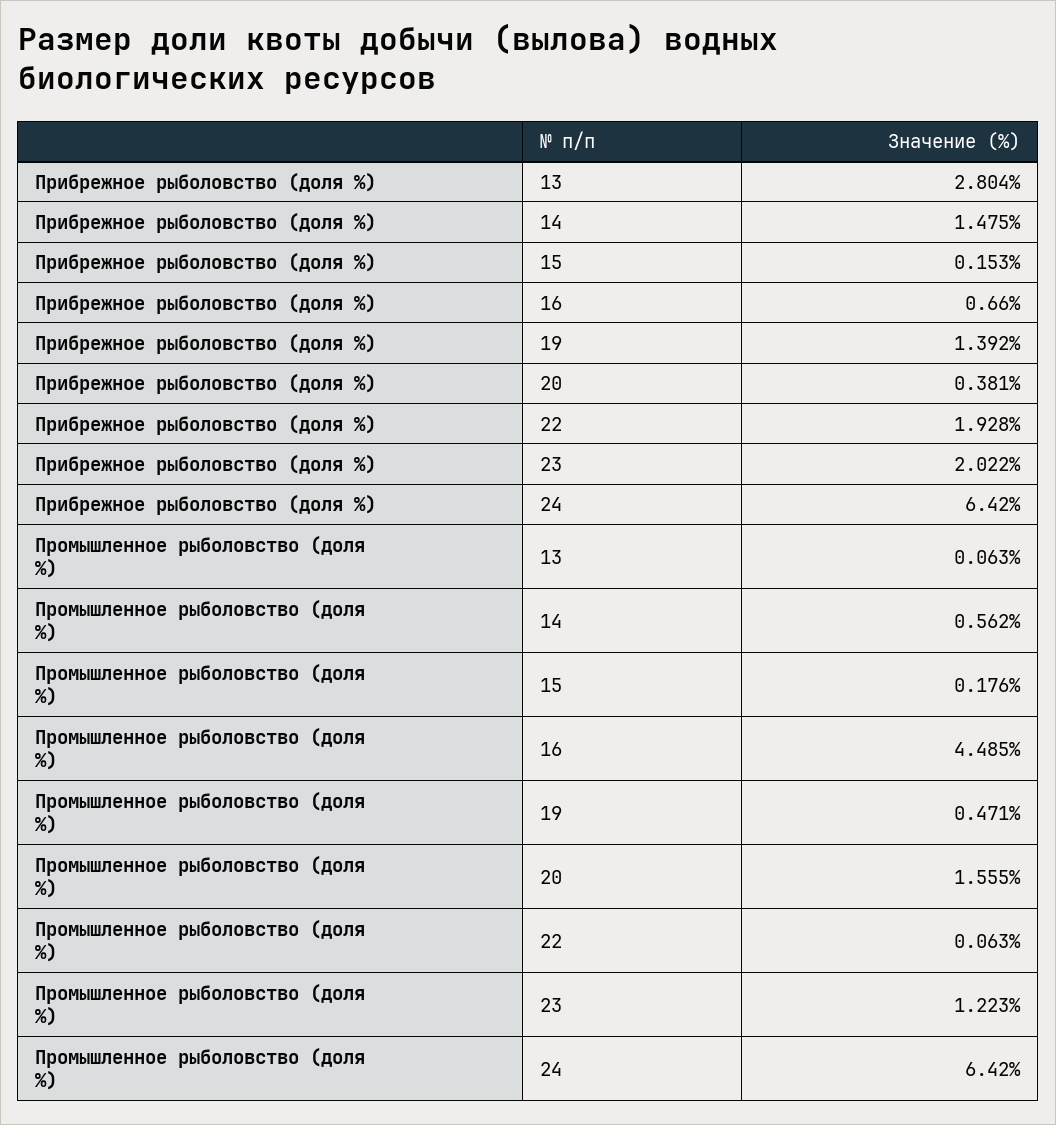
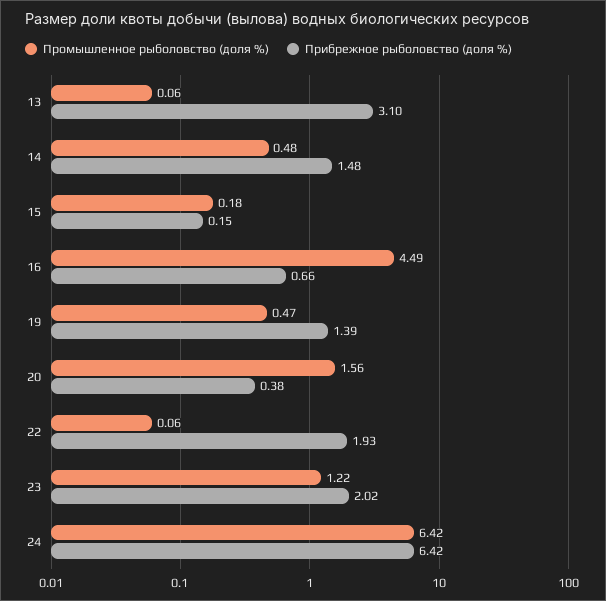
  {
    "Прибрежное рыболовство (доля %)": {
-     "13": 2.804,
+     "13": 3.1,
      "14": 1.475,
      "15": 0.153,
      "16": 0.66,
      "19": 1.392,
      "20": 0.381,
      "22": 1.928,
      "23": 2.022,
      "24": 6.42
    },
    "Промышленное рыболовство (доля %)": {
      "13": 0.063,
-     "14": 0.562,
+     "14": 0.48,
      "15": 0.176,
      "16": 4.485,
      "19": 0.471,
      "20": 1.555,
      "22": 0.063,
      "23": 1.223,
      "24": 6.42
    }
  }

